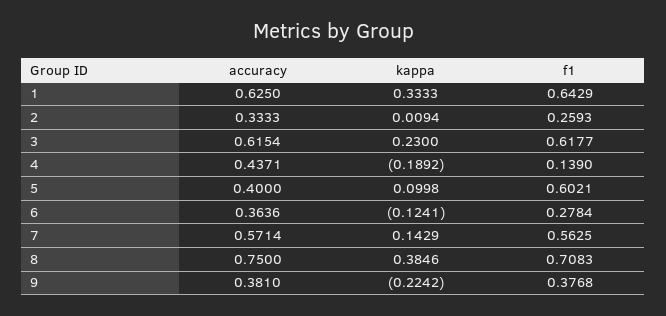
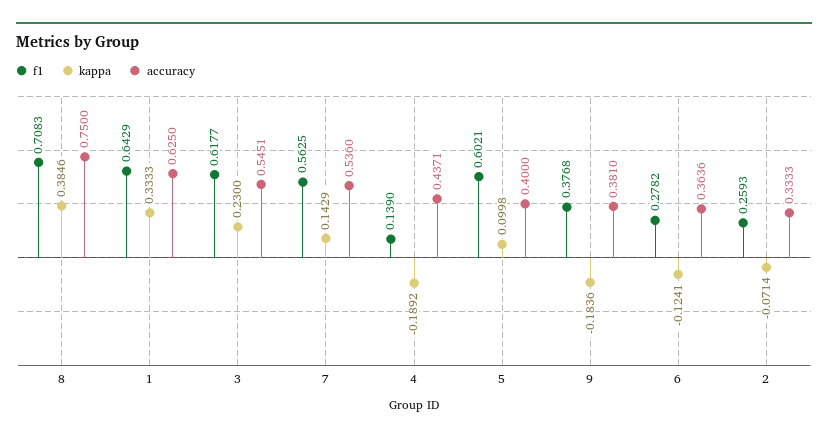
  {
    "accuracy": {
      "1": 0.625,
      "2": 0.3333,
-     "3": 0.6154,
+     "3": 0.5451,
      "4": 0.4371,
      "5": 0.4,
      "6": 0.3636,
-     "7": 0.5714,
+     "7": 0.536,
      "8": 0.75,
      "9": 0.381
    },
    "kappa": {
      "1": 0.3333,
-     "2": 0.0094,
+     "2": -0.0714,
      "3": 0.23,
      "4": -0.1892,
      "5": 0.0998,
      "6": -0.1241,
      "7": 0.1429,
      "8": 0.3846,
-     "9": -0.2242
+     "9": -0.1836
    },
    "f1": {
      "1": 0.6429,
      "2": 0.2593,
      "3": 0.6177,
      "4": 0.139,
      "5": 0.6021,
-     "6": 0.2784,
+     "6": 0.2782,
      "7": 0.5625,
      "8": 0.7083,
      "9": 0.3768
    }
  }

